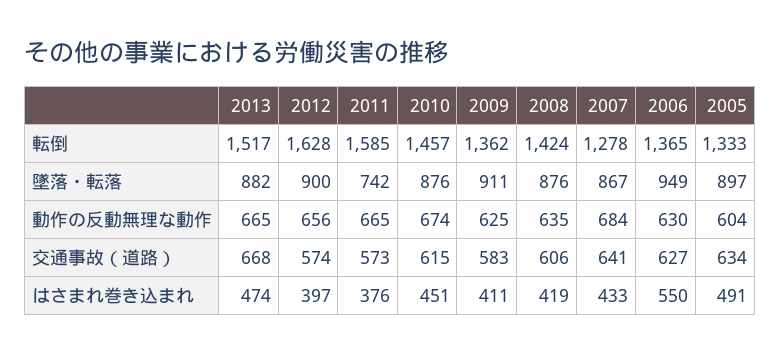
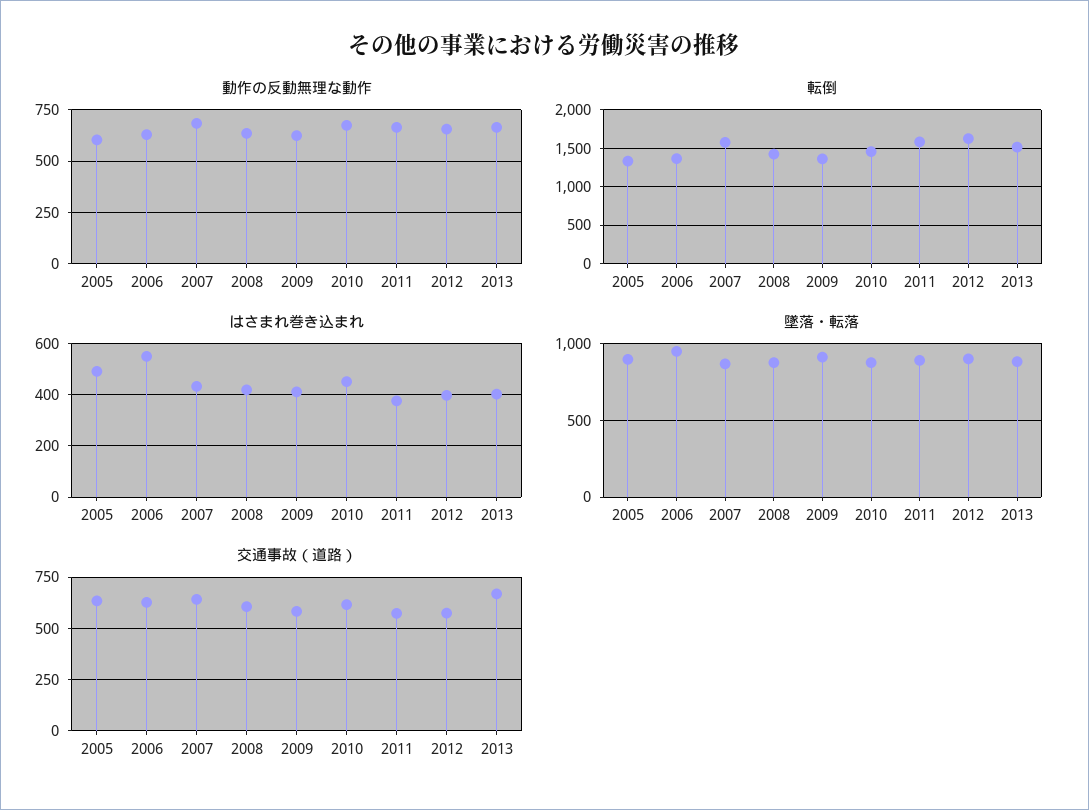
  {
    "転倒": {
      "2013": 1517,
      "2012": 1628,
      "2011": 1585,
      "2010": 1457,
      "2009": 1362,
      "2008": 1424,
-     "2007": 1278,
+     "2007": 1600,
      "2006": 1365,
      "2005": 1333
    },
    "墜落・転落": {
      "2013": 882,
      "2012": 900,
-     "2011": 742,
+     "2011": 900,
      "2010": 876,
      "2009": 911,
      "2008": 876,
      "2007": 867,
      "2006": 949,
      "2005": 897
    },
    "動作の反動無理な動作": {
      "2013": 665,
      "2012": 656,
      "2011": 665,
      "2010": 674,
      "2009": 625,
      "2008": 635,
      "2007": 684,
      "2006": 630,
      "2005": 604
    },
    "交通事故（道路）": {
      "2013": 668,
      "2012": 574,
      "2011": 573,
      "2010": 615,
      "2009": 583,
      "2008": 606,
      "2007": 641,
      "2006": 627,
      "2005": 634
    },
    "はさまれ巻き込まれ": {
-     "2013": 474,
+     "2013": 400,
      "2012": 397,
      "2011": 376,
      "2010": 451,
      "2009": 411,
      "2008": 419,
      "2007": 433,
      "2006": 550,
      "2005": 491
    }
  }

